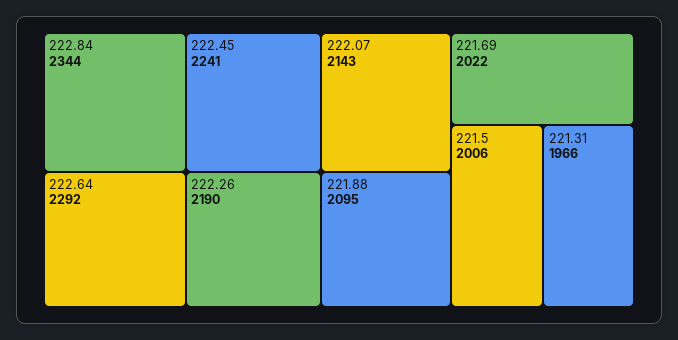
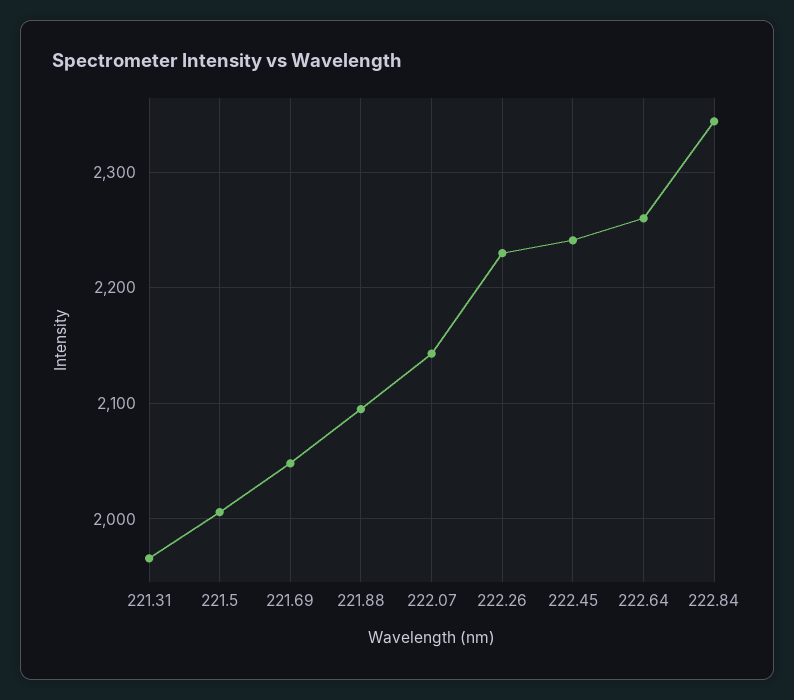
  {
    "222.84": 2344,
-   "222.64": 2292,
+   "222.64": 2260,
    "222.45": 2241,
-   "222.26": 2190,
+   "222.26": 2230,
    "222.07": 2143,
    "221.88": 2095,
-   "221.69": 2022,
+   "221.69": 2050,
    "221.5": 2006,
    "221.31": 1966
  }

